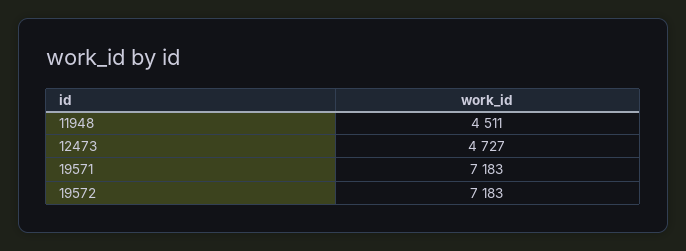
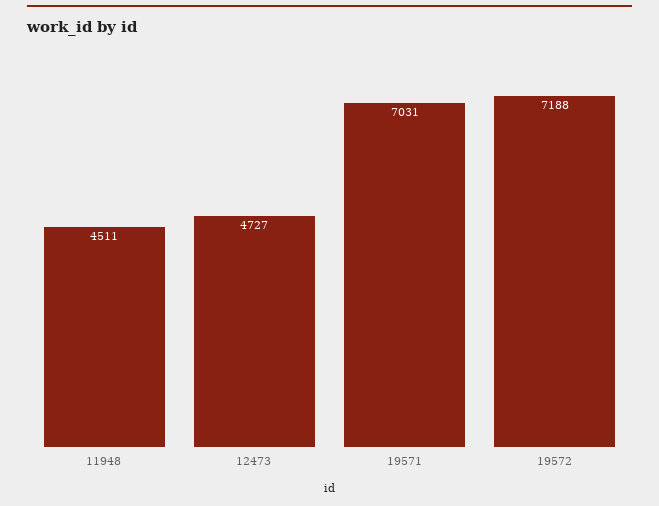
  {
    "11948": 4511,
    "12473": 4727,
-   "19571": 7183,
+   "19571": 7031,
-   "19572": 7183
+   "19572": 7188
  }

